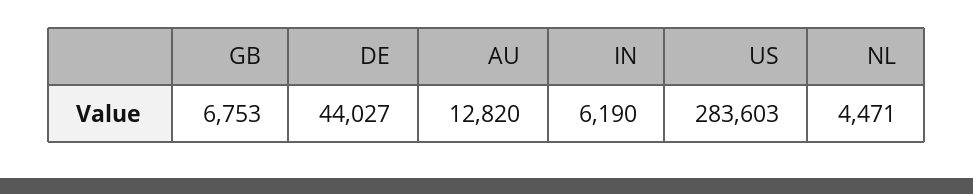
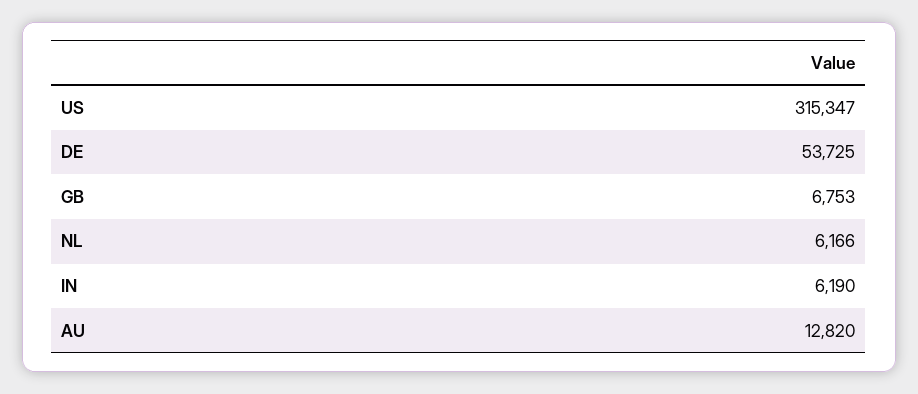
  {
    "GB": 6753,
-   "DE": 44027,
+   "DE": 53725,
    "AU": 12820,
    "IN": 6190,
-   "US": 283603,
+   "US": 315347,
-   "NL": 4471
+   "NL": 6166
  }

